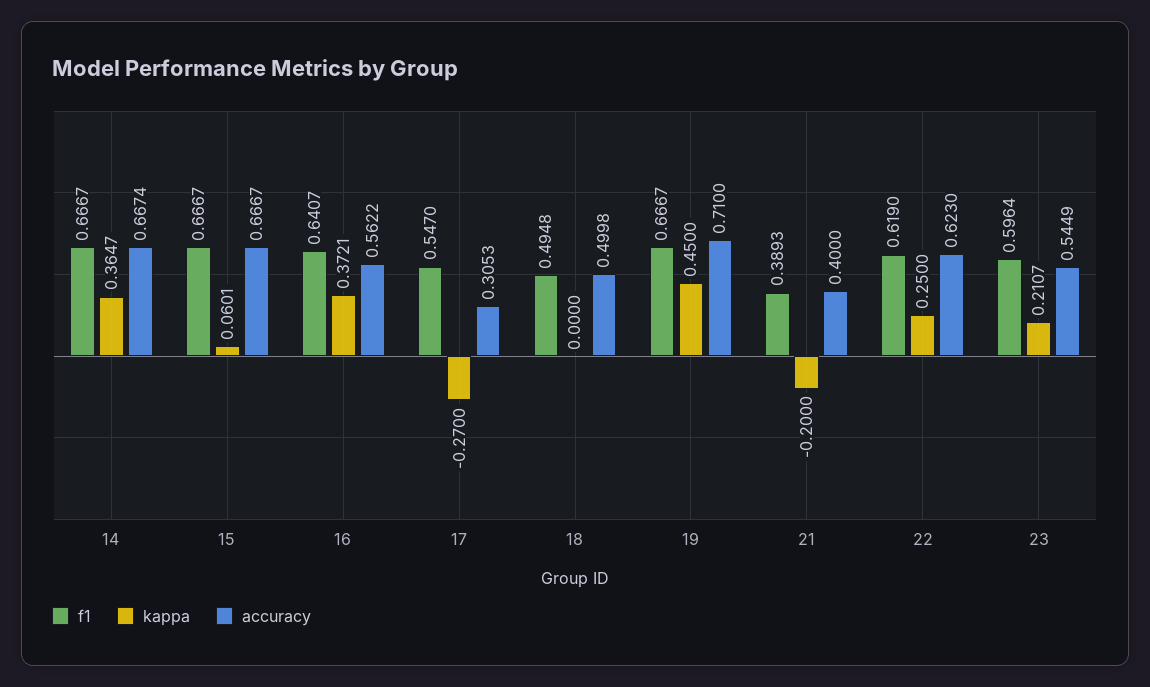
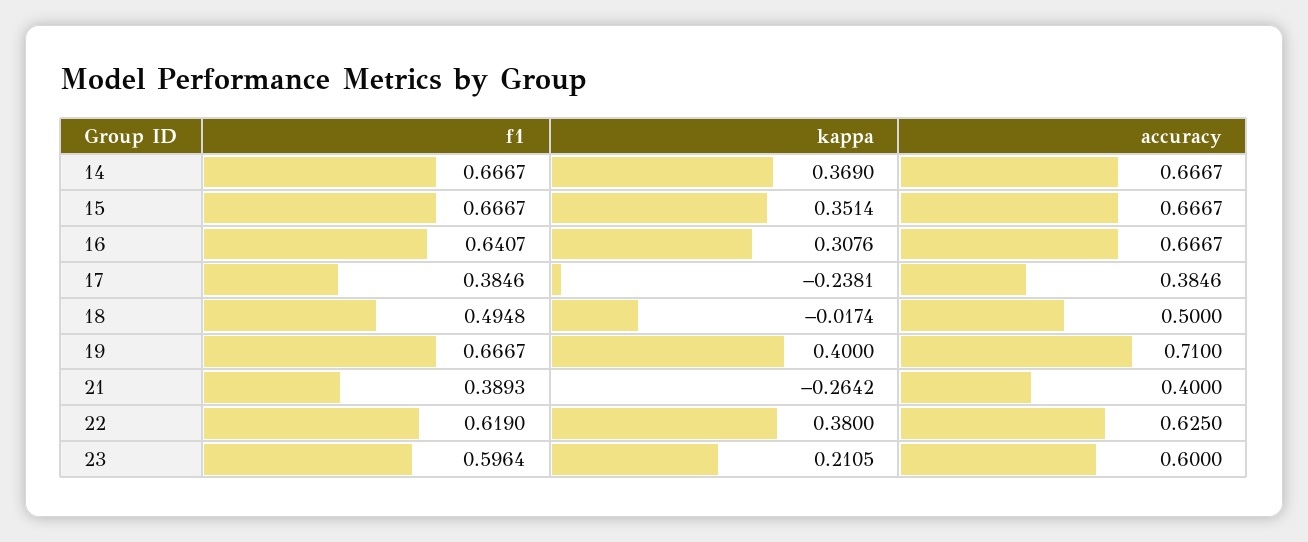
  {
    "f1": {
      "14": 0.6667,
      "15": 0.6667,
      "16": 0.6407,
-     "17": 0.547,
+     "17": 0.3846,
      "18": 0.4948,
      "19": 0.6667,
      "21": 0.3893,
      "22": 0.619,
      "23": 0.5964
    },
    "kappa": {
-     "14": 0.3647,
+     "14": 0.369,
-     "15": 0.0601,
+     "15": 0.3514,
-     "16": 0.3721,
+     "16": 0.3076,
-     "17": -0.27,
+     "17": -0.2381,
-     "18": 0,
+     "18": -0.0174,
-     "19": 0.45,
+     "19": 0.4,
-     "21": -0.2,
+     "21": -0.2642,
-     "22": 0.25,
+     "22": 0.38,
-     "23": 0.2107
+     "23": 0.2105
    },
    "accuracy": {
-     "14": 0.6674,
+     "14": 0.6667,
      "15": 0.6667,
-     "16": 0.5622,
+     "16": 0.6667,
-     "17": 0.3053,
+     "17": 0.3846,
-     "18": 0.4998,
+     "18": 0.5,
      "19": 0.71,
      "21": 0.4,
-     "22": 0.623,
+     "22": 0.625,
-     "23": 0.5449
+     "23": 0.6
    }
  }

